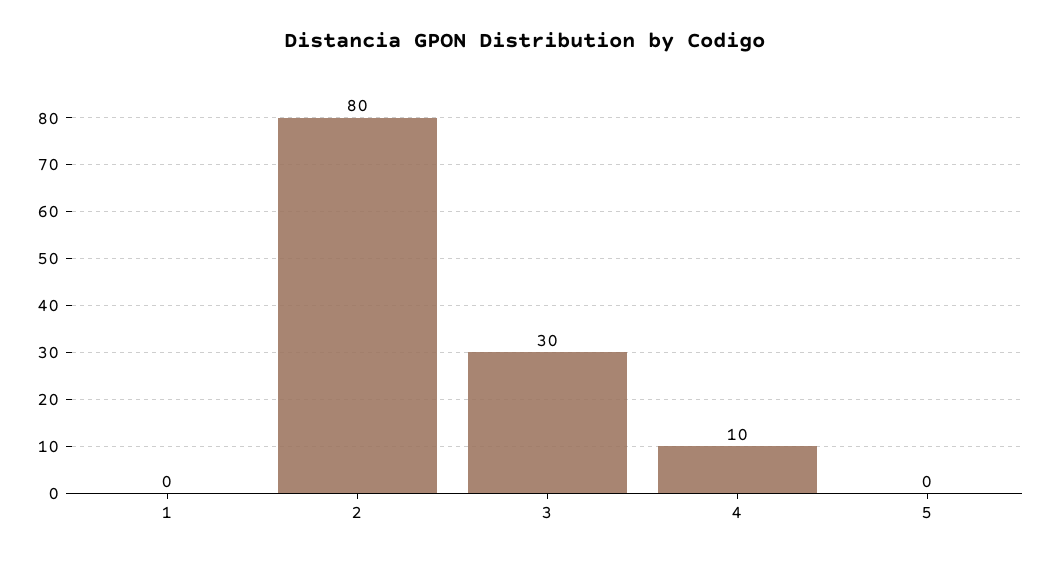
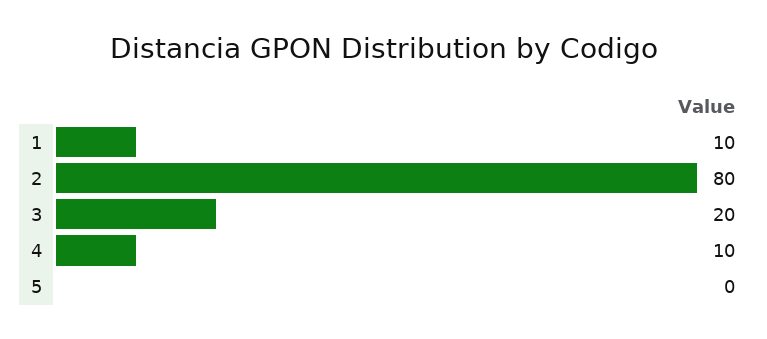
  {
-   "1": 0,
+   "1": 10,
    "2": 80,
-   "3": 30,
+   "3": 20,
    "4": 10,
    "5": 0
  }

